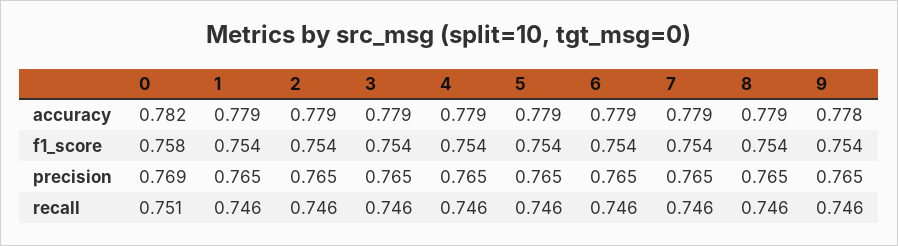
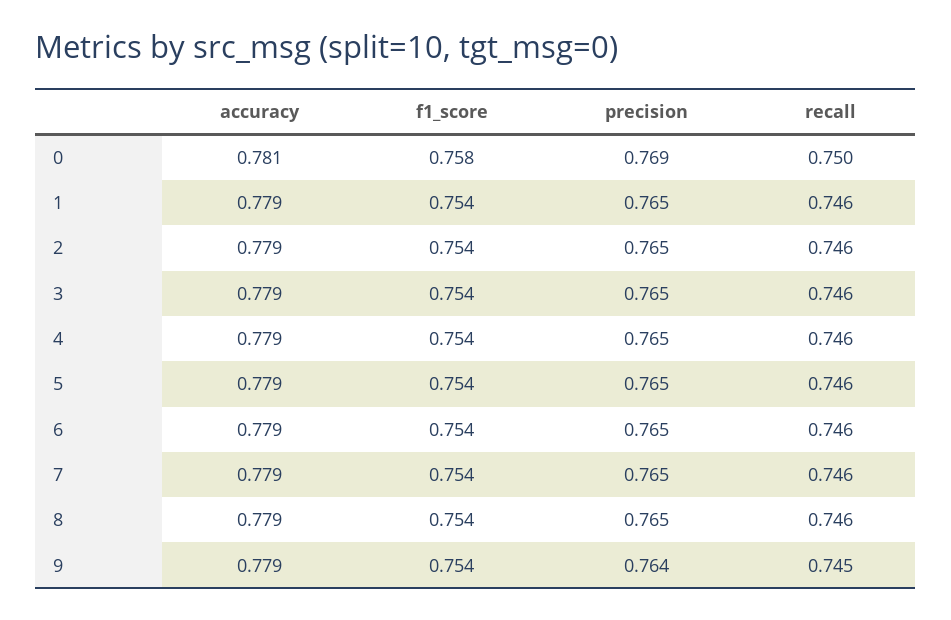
  {
    "0": {
-     "accuracy": 0.782,
+     "accuracy": 0.781,
      "f1_score": 0.758,
      "precision": 0.769,
-     "recall": 0.751
+     "recall": 0.75
    },
    "1": {
      "accuracy": 0.779,
      "f1_score": 0.754,
      "precision": 0.765,
      "recall": 0.746
    },
    "2": {
      "accuracy": 0.779,
      "f1_score": 0.754,
      "precision": 0.765,
      "recall": 0.746
    },
    "3": {
      "accuracy": 0.779,
      "f1_score": 0.754,
      "precision": 0.765,
      "recall": 0.746
    },
    "4": {
      "accuracy": 0.779,
      "f1_score": 0.754,
      "precision": 0.765,
      "recall": 0.746
    },
    "5": {
      "accuracy": 0.779,
      "f1_score": 0.754,
      "precision": 0.765,
      "recall": 0.746
    },
    "6": {
      "accuracy": 0.779,
      "f1_score": 0.754,
      "precision": 0.765,
      "recall": 0.746
    },
    "7": {
      "accuracy": 0.779,
      "f1_score": 0.754,
      "precision": 0.765,
      "recall": 0.746
    },
    "8": {
      "accuracy": 0.779,
      "f1_score": 0.754,
      "precision": 0.765,
      "recall": 0.746
    },
    "9": {
-     "accuracy": 0.778,
+     "accuracy": 0.779,
      "f1_score": 0.754,
-     "precision": 0.765,
+     "precision": 0.764,
-     "recall": 0.746
+     "recall": 0.745
    }
  }

